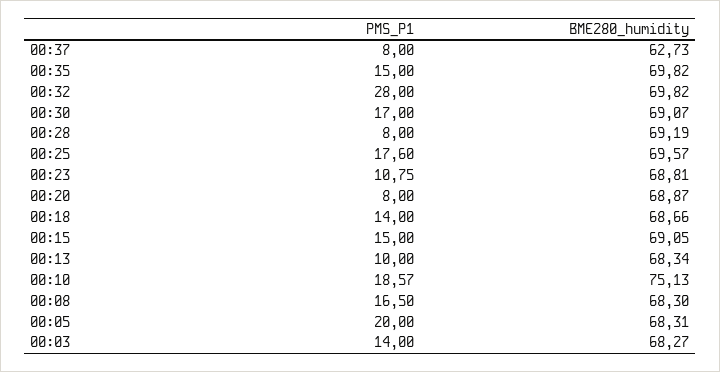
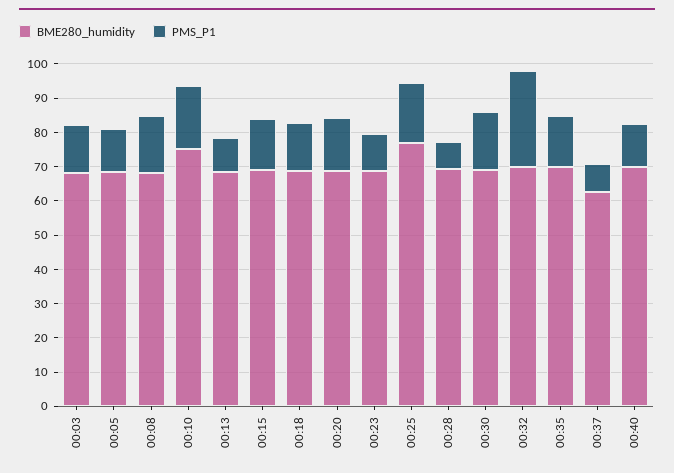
  {
    "PMS_P1": {
      "00:37": 8,
      "00:35": 15,
      "00:32": 28,
      "00:30": 17,
      "00:28": 8,
      "00:25": 17.6,
      "00:23": 10.75,
-     "00:20": 8,
+     "00:20": 15,
      "00:18": 14,
      "00:15": 15,
      "00:13": 10,
      "00:10": 18.57,
      "00:08": 16.5,
-     "00:05": 20,
+     "00:05": 12.5,
-     "00:03": 14
+     "00:03": 14,
+     "00:40": 12.5
    },
    "BME280_humidity": {
      "00:37": 62.73,
      "00:35": 69.82,
      "00:32": 69.82,
      "00:30": 69.07,
      "00:28": 69.19,
-     "00:25": 69.57,
+     "00:25": 77.5,
      "00:23": 68.81,
      "00:20": 68.87,
      "00:18": 68.66,
      "00:15": 69.05,
      "00:13": 68.34,
      "00:10": 75.13,
      "00:08": 68.3,
      "00:05": 68.31,
-     "00:03": 68.27
+     "00:03": 68.27,
+     "00:40": 70
    }
  }

